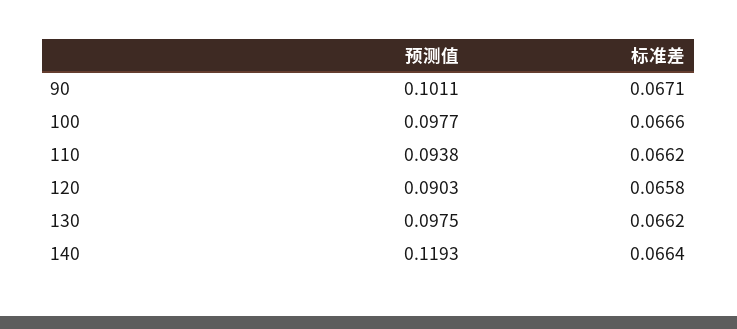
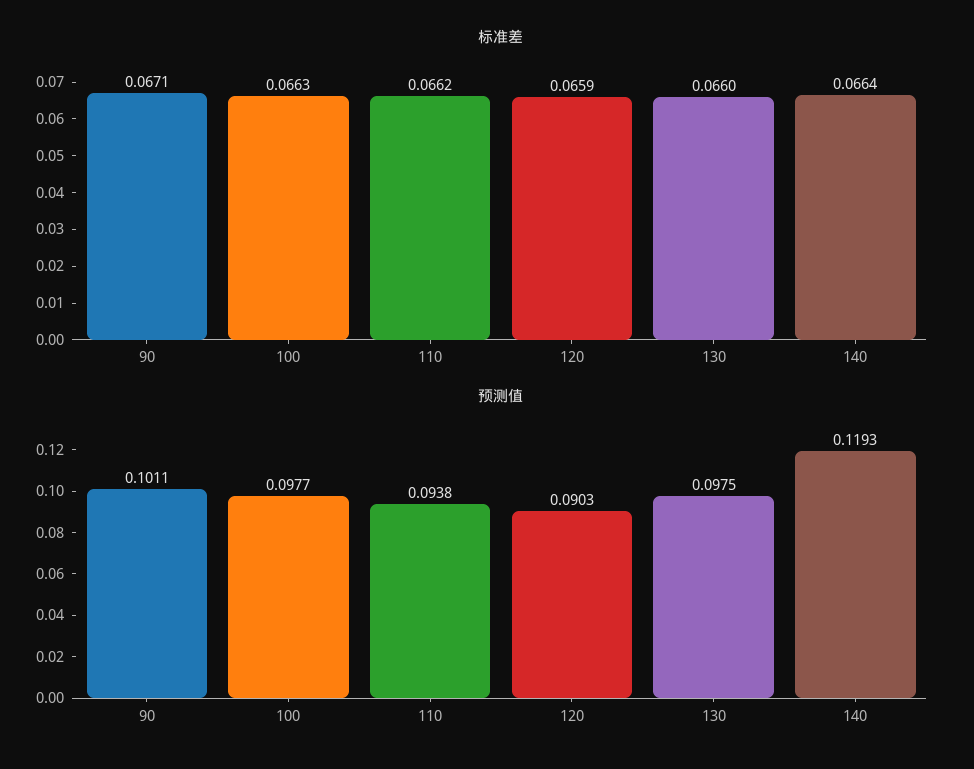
  {
    "预测值": {
      "90": 0.1011,
      "100": 0.0977,
      "110": 0.0938,
      "120": 0.0903,
      "130": 0.0975,
      "140": 0.1193
    },
    "标准差": {
      "90": 0.0671,
-     "100": 0.0666,
+     "100": 0.0663,
      "110": 0.0662,
-     "120": 0.0658,
+     "120": 0.0659,
-     "130": 0.0662,
+     "130": 0.066,
      "140": 0.0664
    }
  }

